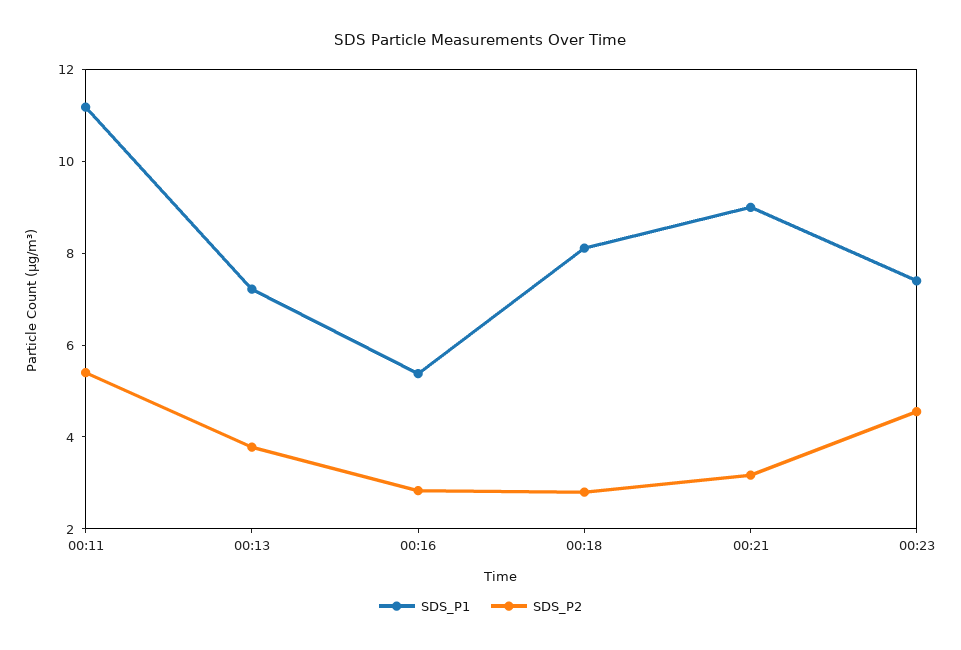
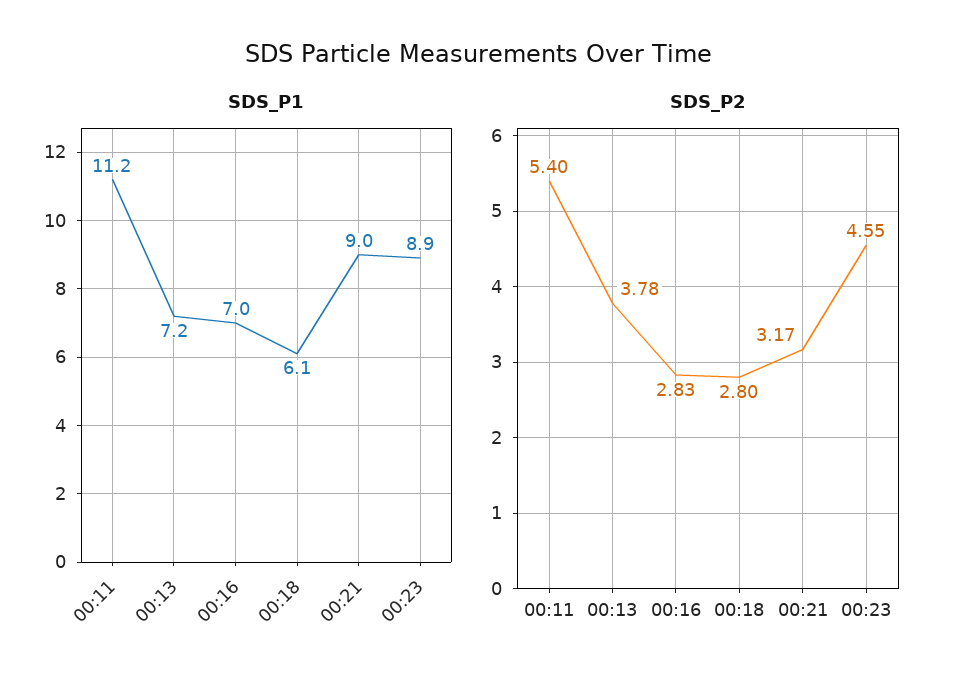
  {
    "SDS_P1": {
      "00:11": 11.2,
      "00:13": 7.2,
-     "00:16": 5.5,
+     "00:16": 7,
-     "00:18": 8,
+     "00:18": 6.1,
      "00:21": 9,
-     "00:23": 7.5
+     "00:23": 8.9
    },
    "SDS_P2": {
      "00:11": 5.4,
      "00:13": 3.78,
      "00:16": 2.83,
      "00:18": 2.8,
      "00:21": 3.17,
      "00:23": 4.55
    }
  }

